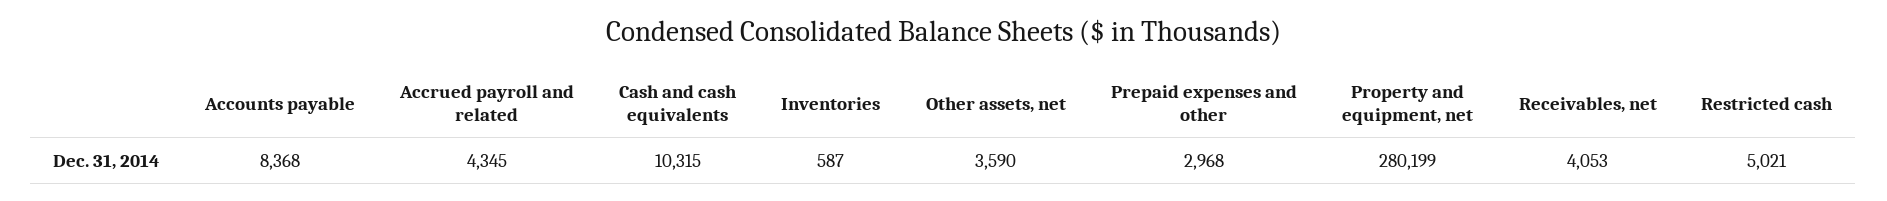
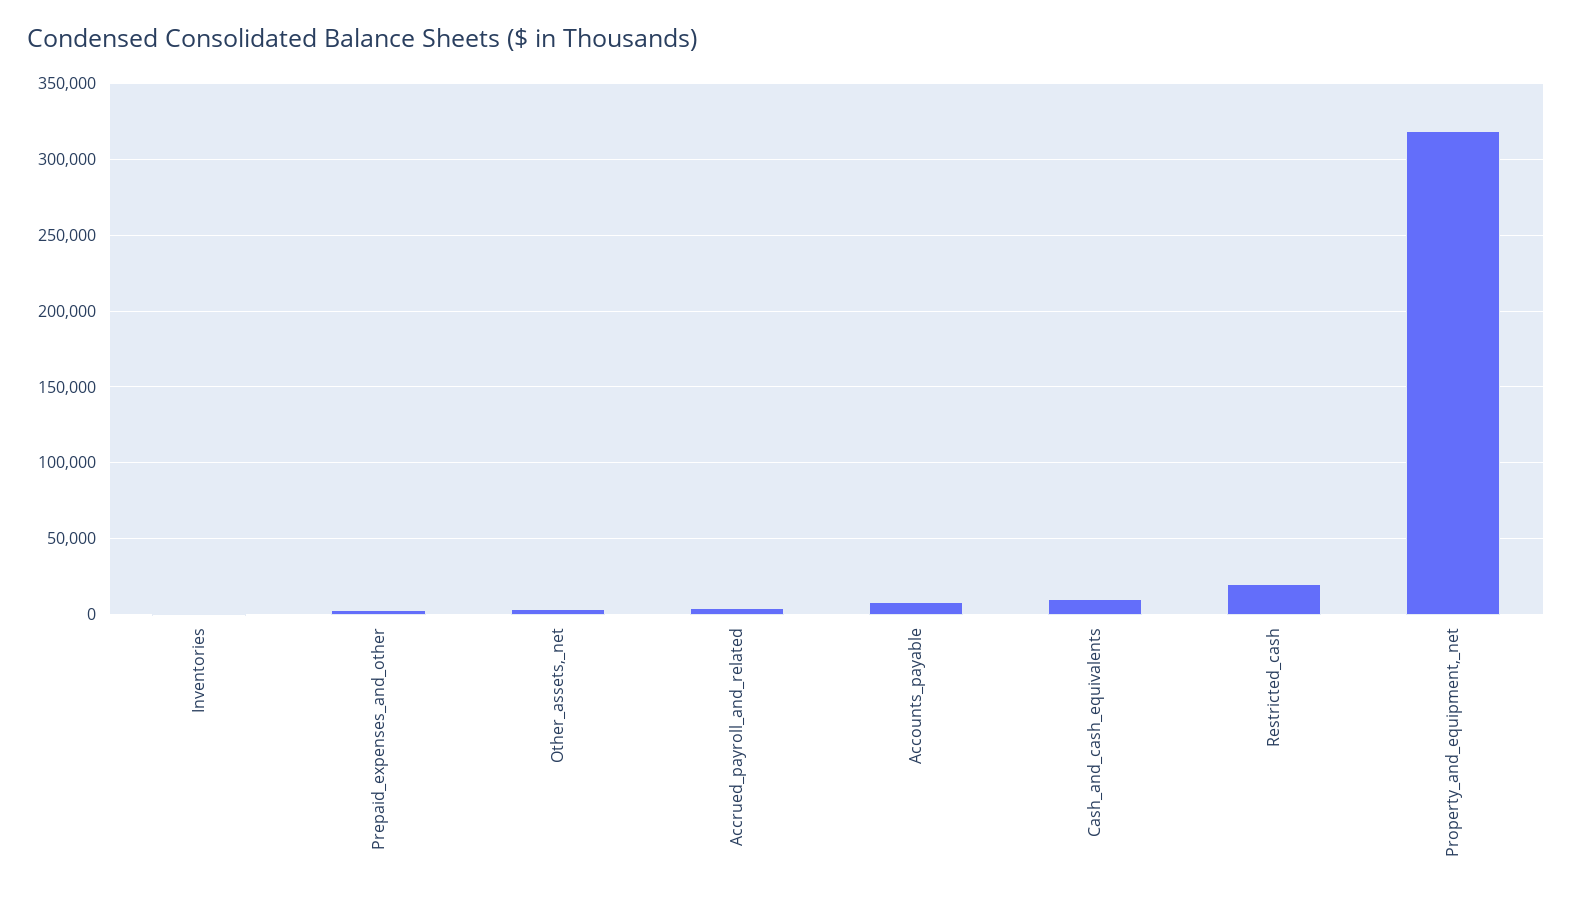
  {
    "Accounts payable": 8368,
    "Accrued payroll and related": 4345,
    "Cash and cash equivalents": 10315,
    "Inventories": 587,
    "Other assets, net": 3590,
    "Prepaid expenses and other": 2968,
-   "Property and equipment, net": 280199,
+   "Property and equipment, net": 320000,
-   "Receivables, net": 4053,
-   "Restricted cash": 5021
+   "Restricted cash": 20000
  }

